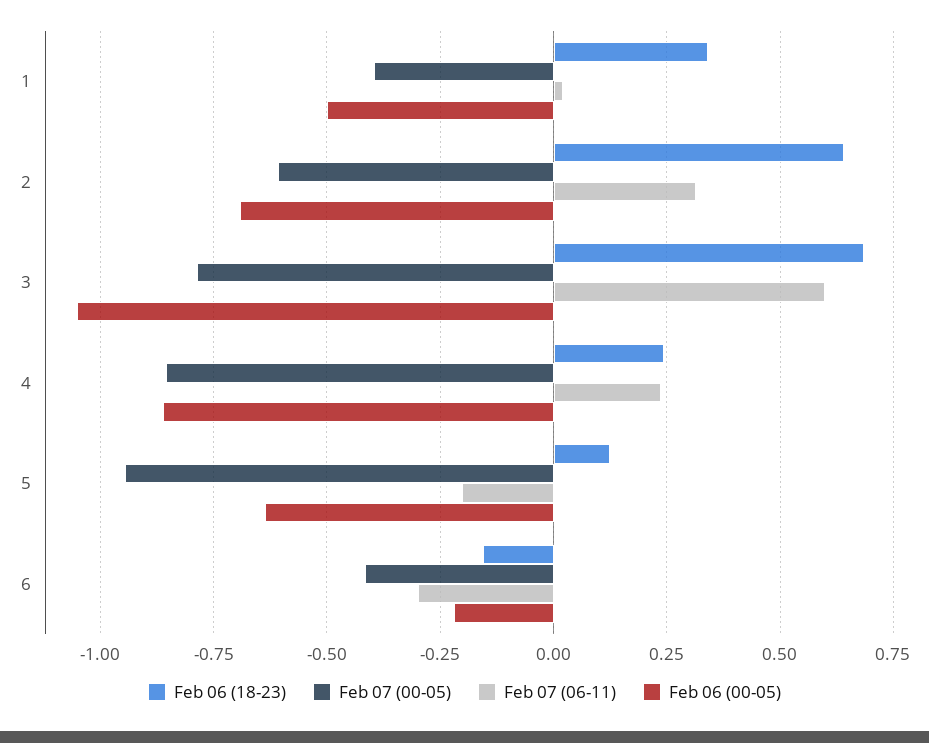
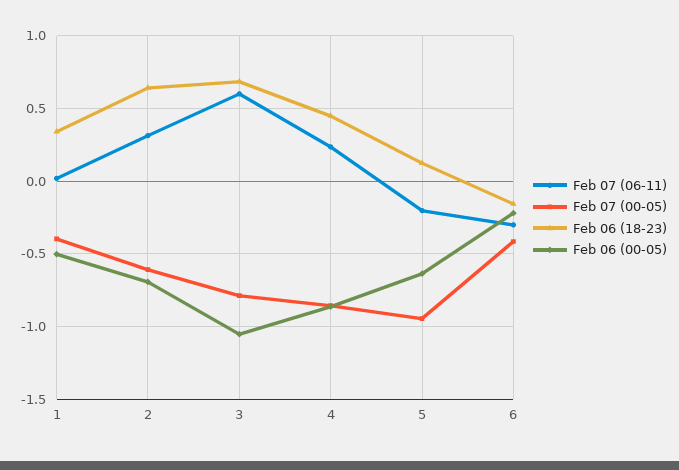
  {
    "Feb 06 (18-23)": {
      "1": 0.35,
      "2": 0.65,
      "3": 0.675,
-     "4": 0.25,
+     "4": 0.45,
      "5": 0.125,
      "6": -0.15
    },
    "Feb 07 (00-05)": {
      "1": -0.4,
      "2": -0.6,
      "3": -0.775,
      "4": -0.85,
      "5": -0.95,
      "6": -0.425
    },
    "Feb 07 (06-11)": {
      "1": 0.025,
      "2": 0.325,
      "3": 0.6,
      "4": 0.225,
      "5": -0.2,
      "6": -0.3
    },
    "Feb 06 (00-05)": {
      "1": -0.5,
      "2": -0.7,
      "3": -1.05,
      "4": -0.875,
      "5": -0.625,
      "6": -0.225
    }
  }

